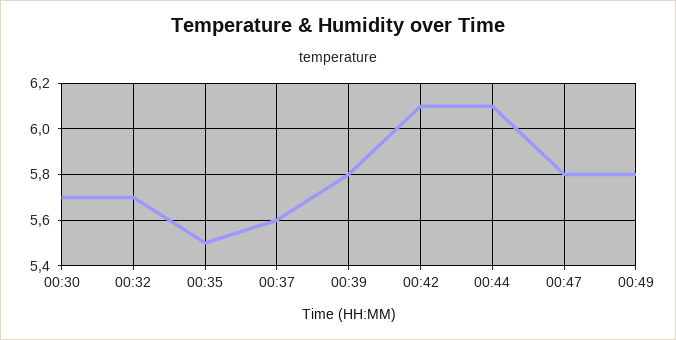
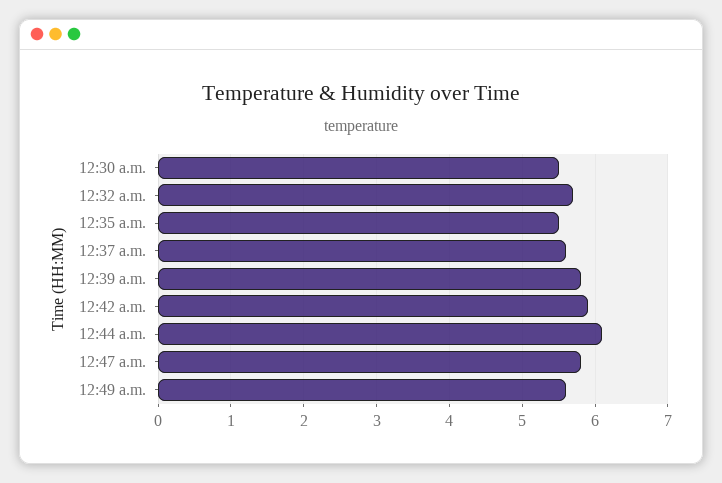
  {
-   "00:30": 5.7,
+   "00:30": 5.5,
    "00:32": 5.7,
    "00:35": 5.5,
    "00:37": 5.6,
    "00:39": 5.8,
-   "00:42": 6.1,
+   "00:42": 5.9,
    "00:44": 6.1,
    "00:47": 5.8,
-   "00:49": 5.8
+   "00:49": 5.6
  }

